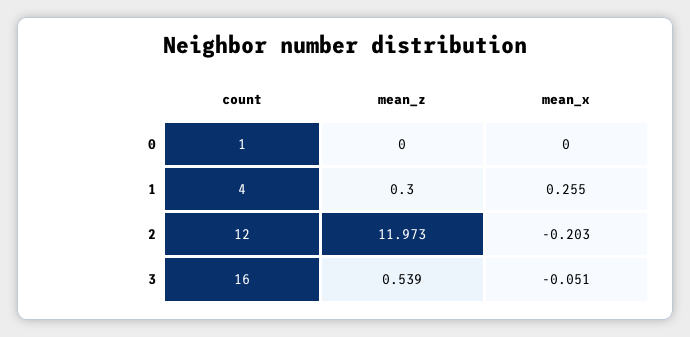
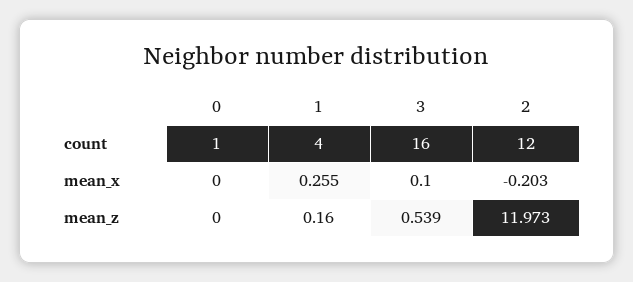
  {
    "count": {
      "0": 1,
      "1": 4,
      "2": 12,
      "3": 16
    },
    "mean_z": {
      "0": 0,
-     "1": 0.3,
+     "1": 0.16,
      "2": 11.973,
      "3": 0.539
    },
    "mean_x": {
      "0": 0,
      "1": 0.255,
      "2": -0.203,
-     "3": -0.051
+     "3": 0.1
    }
  }

